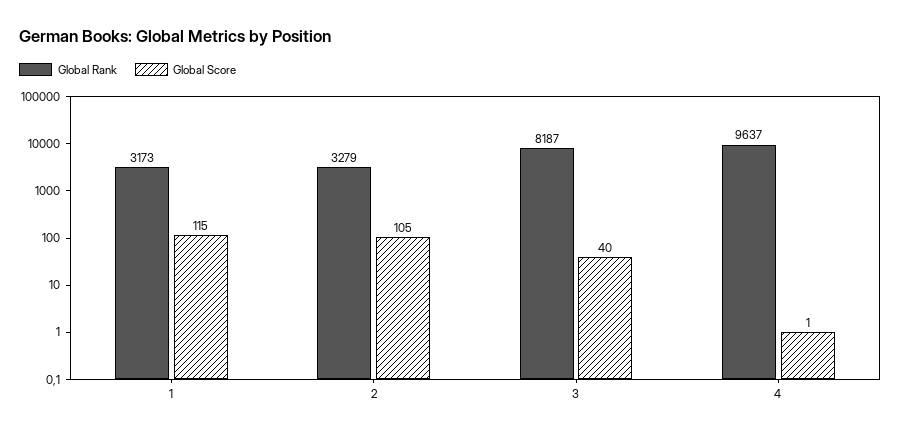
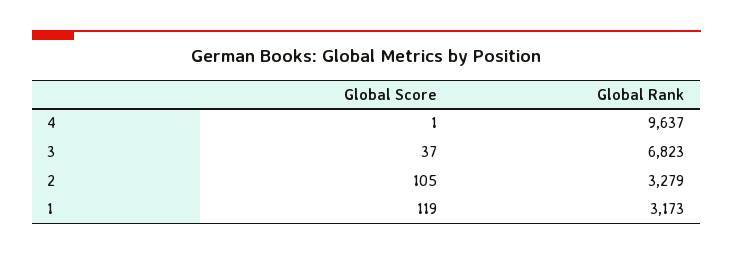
  {
    "Global Rank": {
      "1": 3173,
      "2": 3279,
-     "3": 8187,
+     "3": 6823,
      "4": 9637
    },
    "Global Score": {
-     "1": 115,
+     "1": 119,
      "2": 105,
-     "3": 40,
+     "3": 37,
      "4": 1
    }
  }

